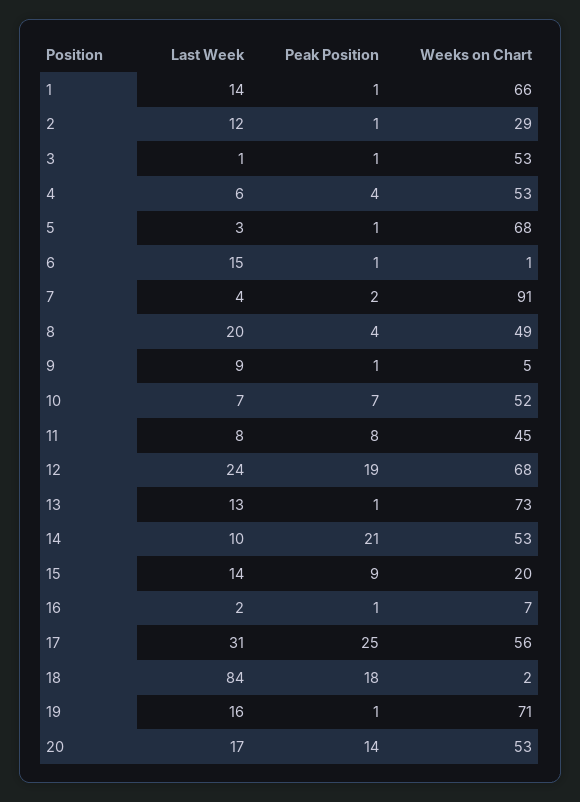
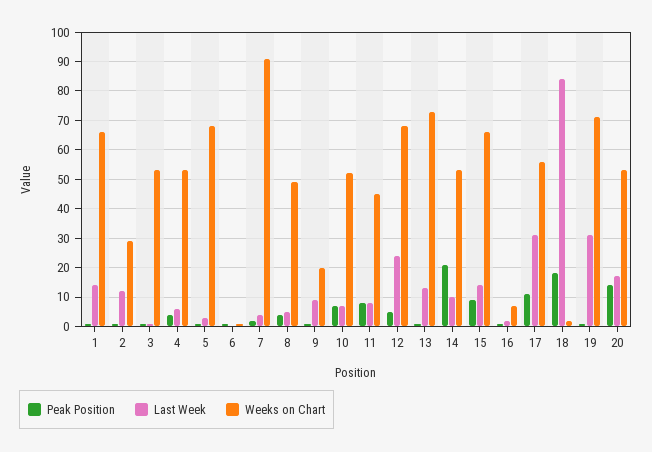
  {
    "Last Week": {
      "1": 14,
      "2": 12,
      "3": 1,
      "4": 6,
      "5": 3,
-     "6": 15,
+     "6": 0,
      "7": 4,
-     "8": 20,
+     "8": 5,
      "9": 9,
      "10": 7,
      "11": 8,
      "12": 24,
      "13": 13,
      "14": 10,
      "15": 14,
      "16": 2,
      "17": 31,
      "18": 84,
-     "19": 16,
+     "19": 30,
      "20": 17
    },
    "Peak Position": {
      "1": 1,
      "2": 1,
      "3": 1,
      "4": 4,
      "5": 1,
      "6": 1,
      "7": 2,
      "8": 4,
      "9": 1,
      "10": 7,
      "11": 8,
-     "12": 19,
+     "12": 5,
      "13": 1,
      "14": 21,
      "15": 9,
      "16": 1,
-     "17": 25,
+     "17": 10,
      "18": 18,
      "19": 1,
      "20": 14
    },
    "Weeks on Chart": {
      "1": 66,
      "2": 29,
      "3": 53,
      "4": 53,
      "5": 68,
      "6": 1,
      "7": 91,
      "8": 49,
-     "9": 5,
+     "9": 20,
      "10": 52,
      "11": 45,
      "12": 68,
      "13": 73,
      "14": 53,
-     "15": 20,
+     "15": 65,
      "16": 7,
      "17": 56,
      "18": 2,
      "19": 71,
      "20": 53
    }
  }

